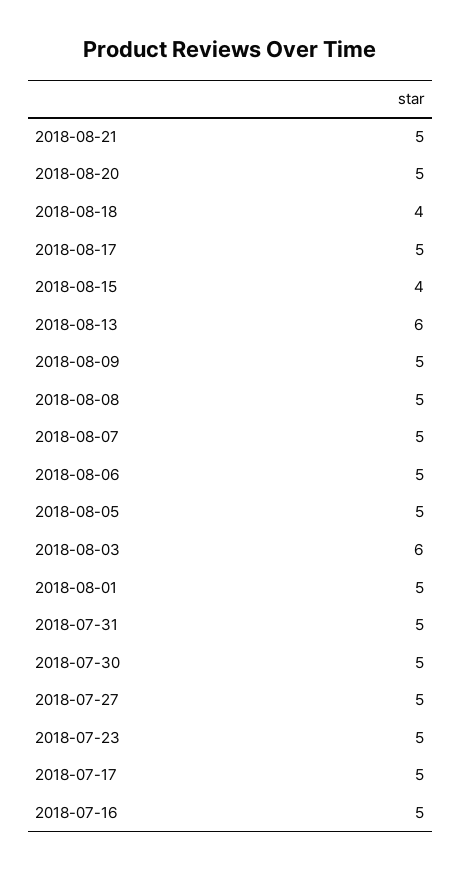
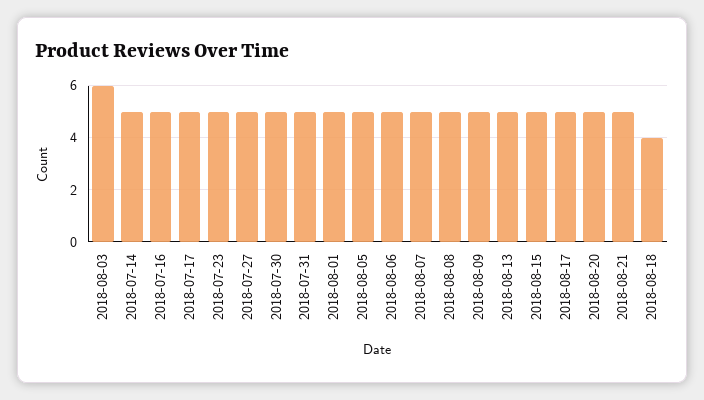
  {
    "2018-08-21": 5,
    "2018-08-20": 5,
    "2018-08-18": 4,
    "2018-08-17": 5,
-   "2018-08-15": 4,
+   "2018-08-15": 5,
-   "2018-08-13": 6,
+   "2018-08-13": 5,
    "2018-08-09": 5,
    "2018-08-08": 5,
    "2018-08-07": 5,
    "2018-08-06": 5,
    "2018-08-05": 5,
    "2018-08-03": 6,
    "2018-08-01": 5,
    "2018-07-31": 5,
    "2018-07-30": 5,
    "2018-07-27": 5,
    "2018-07-23": 5,
    "2018-07-17": 5,
-   "2018-07-16": 5
+   "2018-07-16": 5,
+   "2018-07-14": 5
  }

